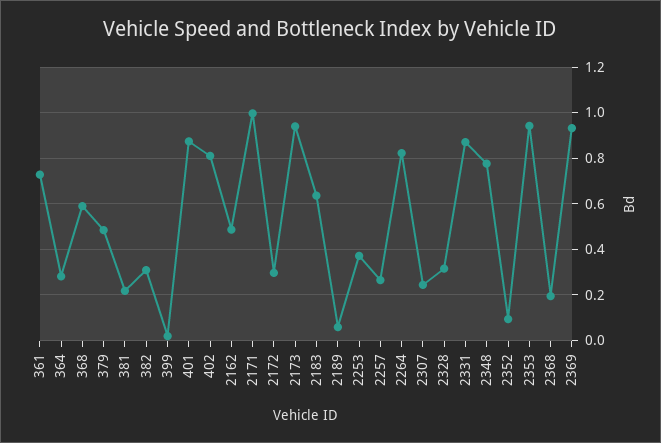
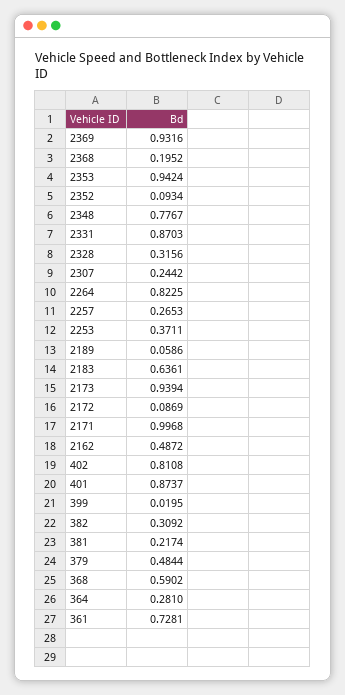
  {
    "361": 0.7281,
    "364": 0.281,
    "368": 0.5902,
    "379": 0.4844,
    "381": 0.2174,
    "382": 0.3092,
    "399": 0.0195,
    "401": 0.8737,
    "402": 0.8108,
    "2162": 0.4872,
    "2171": 0.9968,
-   "2172": 0.3,
+   "2172": 0.0869,
    "2173": 0.9394,
    "2183": 0.6361,
    "2189": 0.0586,
    "2253": 0.3711,
    "2257": 0.2653,
    "2264": 0.8225,
    "2307": 0.2442,
    "2328": 0.3156,
    "2331": 0.8703,
    "2348": 0.7767,
    "2352": 0.0934,
    "2353": 0.9424,
    "2368": 0.1952,
    "2369": 0.9316
  }

